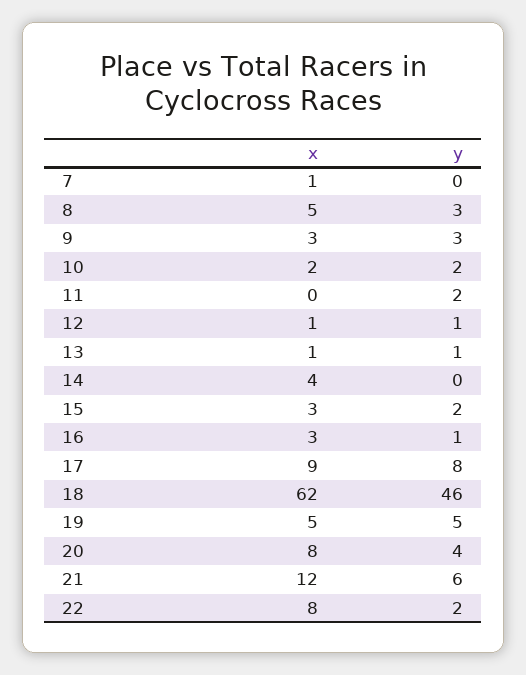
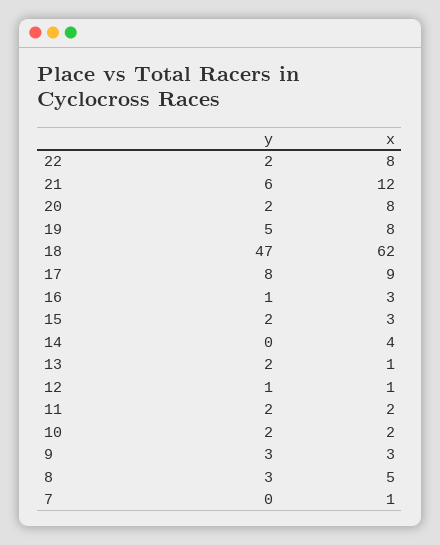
  {
    "x": {
      "7": 1,
      "8": 5,
      "9": 3,
      "10": 2,
-     "11": 0,
+     "11": 2,
      "12": 1,
      "13": 1,
      "14": 4,
      "15": 3,
      "16": 3,
      "17": 9,
      "18": 62,
-     "19": 5,
+     "19": 8,
      "20": 8,
      "21": 12,
      "22": 8
    },
    "y": {
      "7": 0,
      "8": 3,
      "9": 3,
      "10": 2,
      "11": 2,
      "12": 1,
-     "13": 1,
+     "13": 2,
      "14": 0,
      "15": 2,
      "16": 1,
      "17": 8,
-     "18": 46,
+     "18": 47,
      "19": 5,
-     "20": 4,
+     "20": 2,
      "21": 6,
      "22": 2
    }
  }

